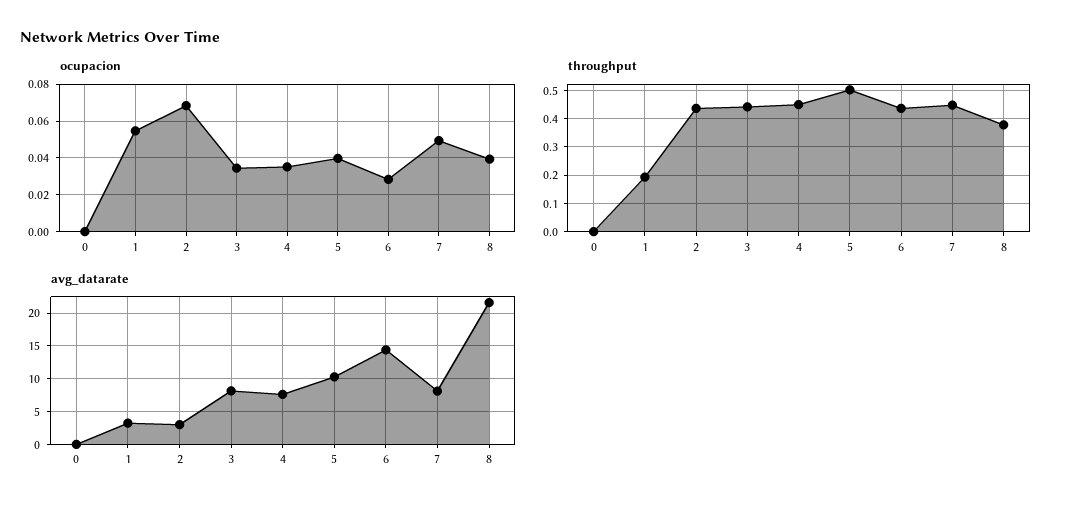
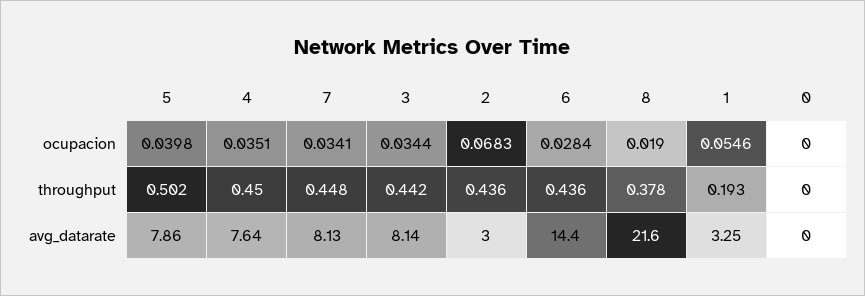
  {
    "ocupacion": {
      "0": 0,
      "1": 0.0546,
      "2": 0.0683,
      "3": 0.0344,
      "4": 0.0351,
      "5": 0.0398,
      "6": 0.0284,
-     "7": 0.05,
+     "7": 0.0341,
-     "8": 0.04
+     "8": 0.019
    },
    "throughput": {
      "0": 0,
      "1": 0.193,
      "2": 0.436,
      "3": 0.442,
      "4": 0.45,
      "5": 0.502,
      "6": 0.436,
      "7": 0.448,
      "8": 0.378
    },
    "avg_datarate": {
      "0": 0,
      "1": 3.25,
      "2": 3,
      "3": 8.14,
      "4": 7.64,
-     "5": 10,
+     "5": 7.86,
      "6": 14.4,
      "7": 8.13,
      "8": 21.6
    }
  }

